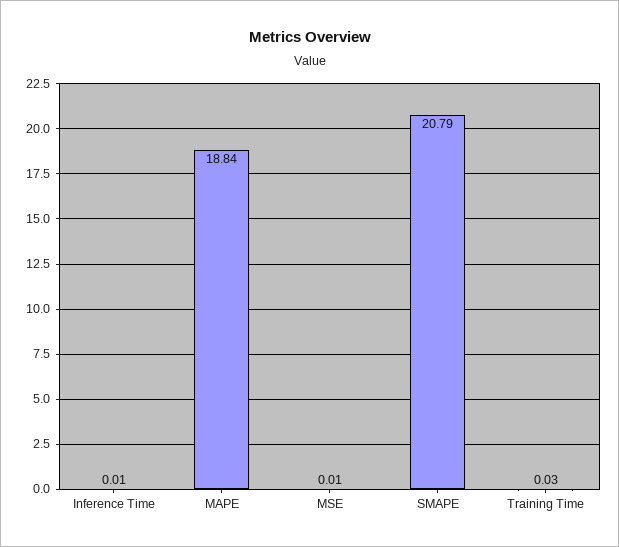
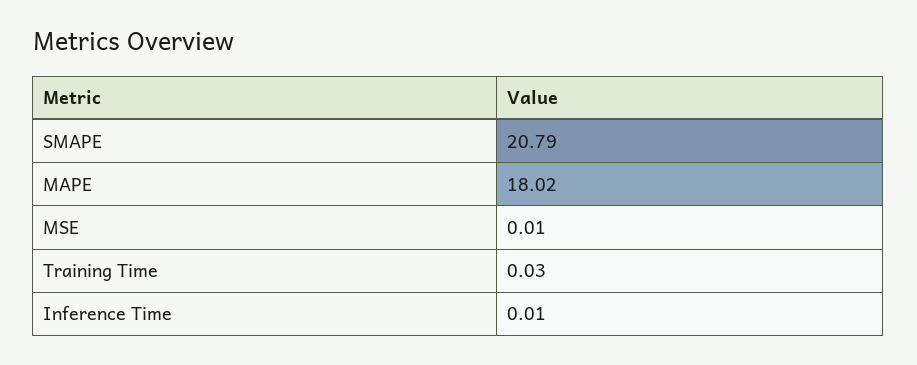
  {
    "Inference Time": 0.01,
-   "MAPE": 18.84,
+   "MAPE": 18.02,
    "MSE": 0.01,
    "SMAPE": 20.79,
    "Training Time": 0.03
  }

